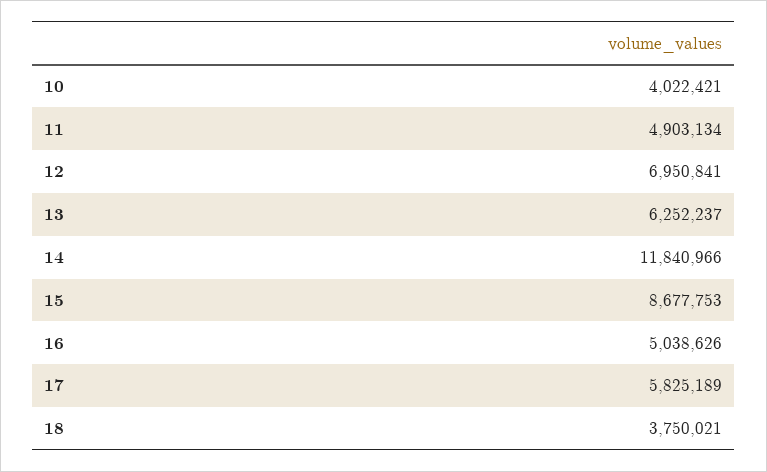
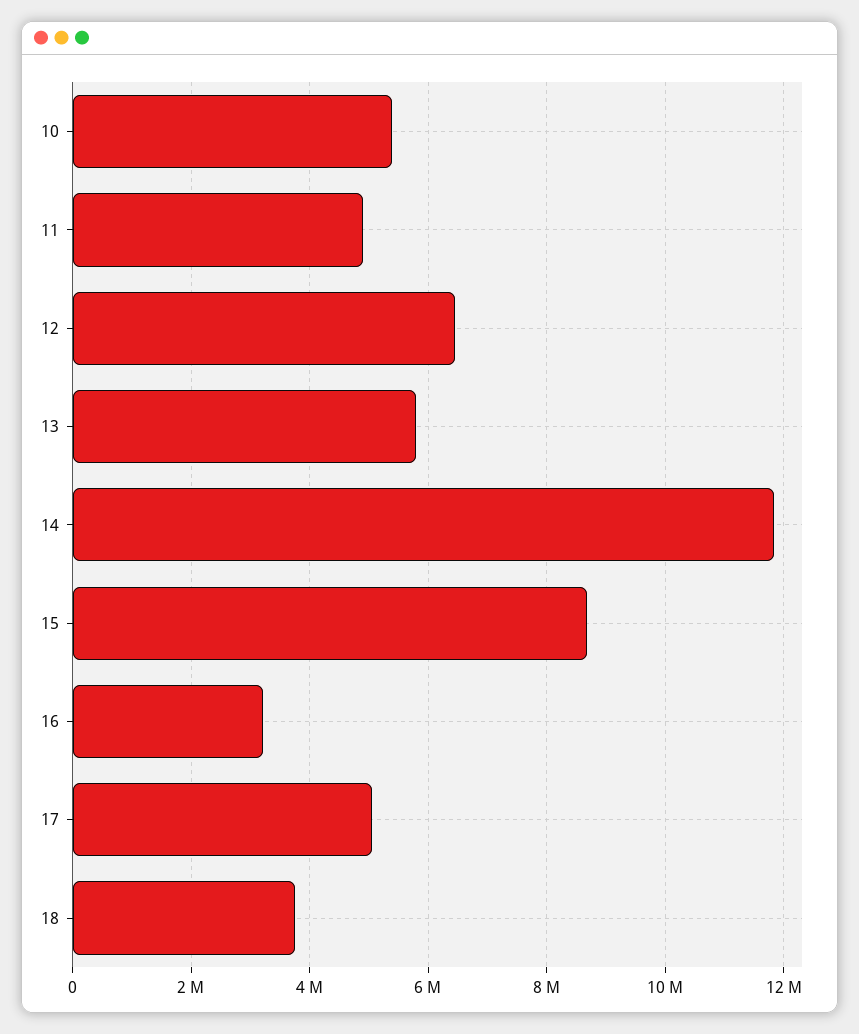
  {
-   "10": 4022421,
+   "10": 5400000,
    "11": 4903134,
-   "12": 6950841,
+   "12": 6400000,
-   "13": 6252237,
+   "13": 5800000,
    "14": 11840966,
    "15": 8677753,
-   "16": 5038626,
+   "16": 3200000,
-   "17": 5825189,
+   "17": 5000000,
    "18": 3750021
  }

